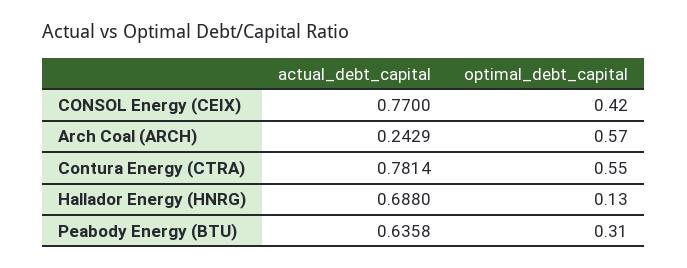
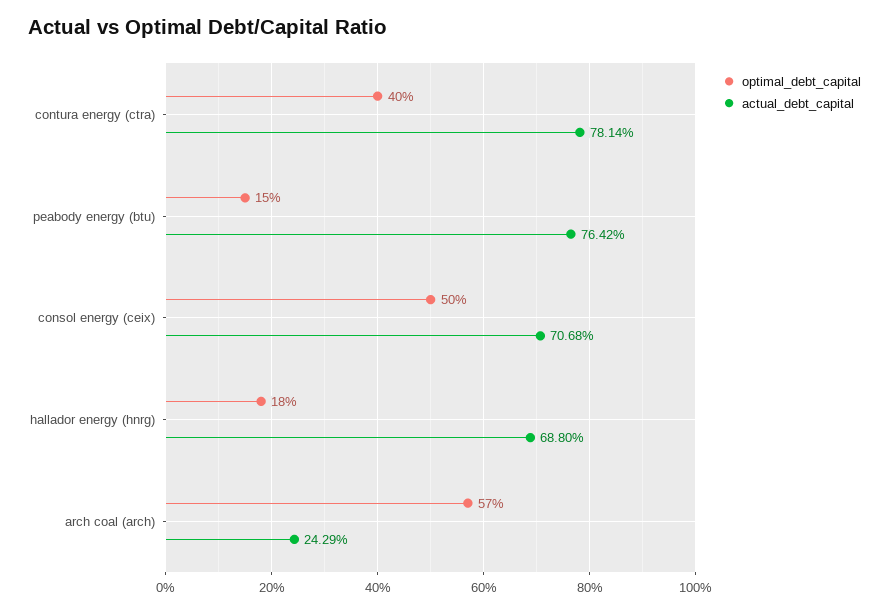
  {
    "actual_debt_capital": {
-     "CONSOL Energy (CEIX)": 0.77,
+     "CONSOL Energy (CEIX)": 0.7068,
      "Arch Coal (ARCH)": 0.2429,
      "Contura Energy (CTRA)": 0.7814,
      "Hallador Energy (HNRG)": 0.688,
-     "Peabody Energy (BTU)": 0.6358
+     "Peabody Energy (BTU)": 0.7642
    },
    "optimal_debt_capital": {
-     "CONSOL Energy (CEIX)": 0.42,
+     "CONSOL Energy (CEIX)": 0.5,
      "Arch Coal (ARCH)": 0.57,
-     "Contura Energy (CTRA)": 0.55,
+     "Contura Energy (CTRA)": 0.4,
-     "Hallador Energy (HNRG)": 0.13,
+     "Hallador Energy (HNRG)": 0.18,
-     "Peabody Energy (BTU)": 0.31
+     "Peabody Energy (BTU)": 0.15
    }
  }

